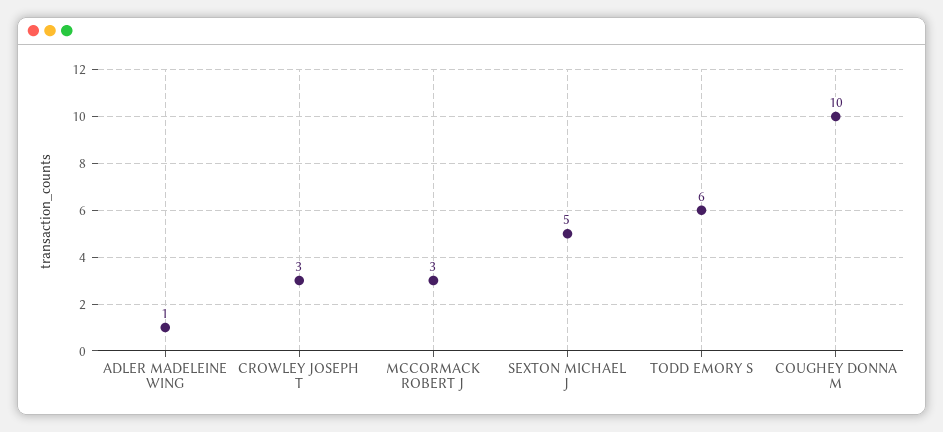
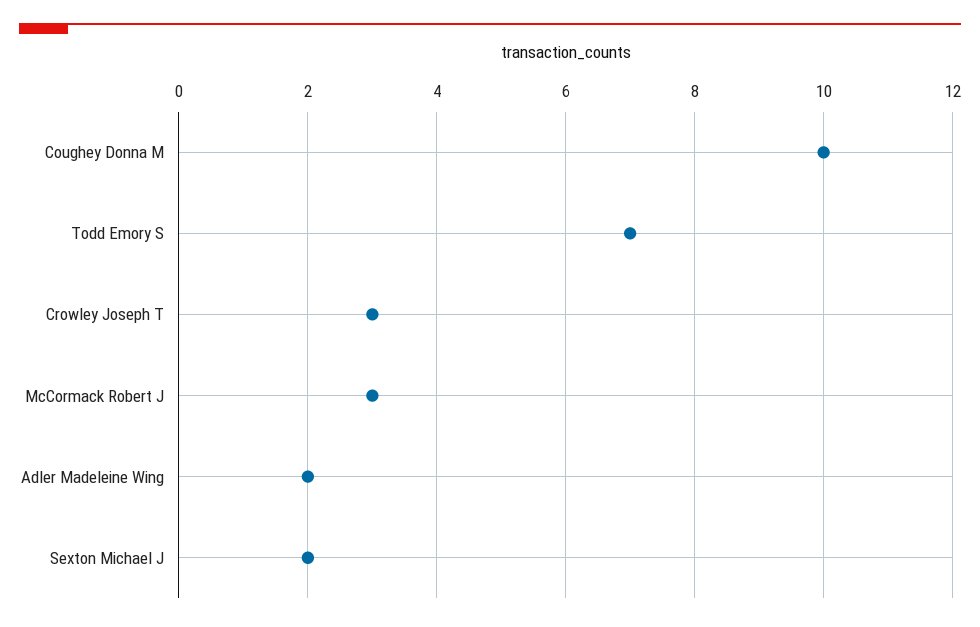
  {
-   "ADLER MADELEINE WING": 1,
+   "ADLER MADELEINE WING": 2,
    "CROWLEY JOSEPH T": 3,
    "MCCORMACK ROBERT J": 3,
-   "SEXTON MICHAEL J": 5,
+   "SEXTON MICHAEL J": 2,
-   "TODD EMORY S": 6,
+   "TODD EMORY S": 7,
    "COUGHEY DONNA M": 10
  }

